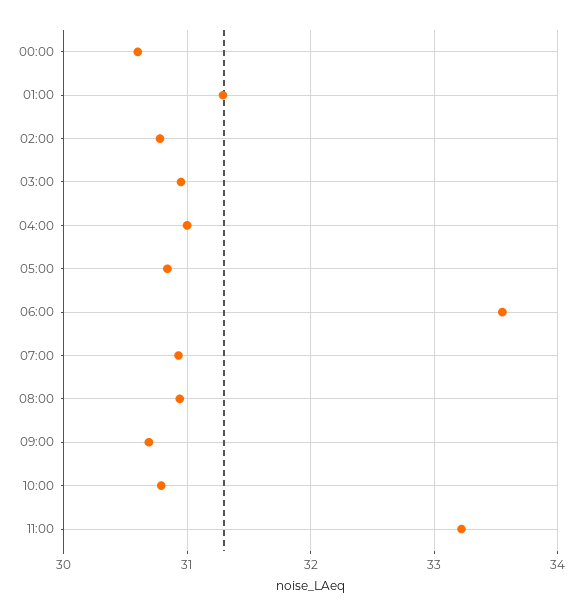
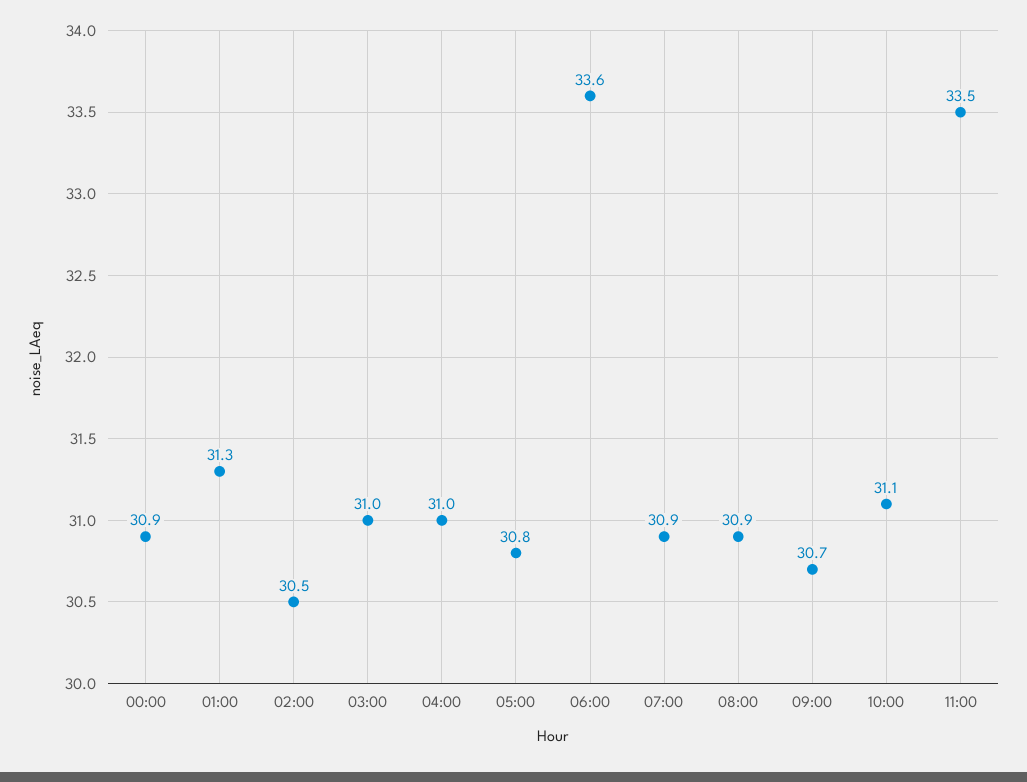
  {
-   "00:00": 30.6,
+   "00:00": 30.9,
    "01:00": 31.3,
-   "02:00": 30.8,
+   "02:00": 30.5,
    "03:00": 31,
    "04:00": 31,
    "05:00": 30.8,
    "06:00": 33.6,
    "07:00": 30.9,
    "08:00": 30.9,
    "09:00": 30.7,
-   "10:00": 30.8,
+   "10:00": 31.1,
-   "11:00": 33.2
+   "11:00": 33.5
  }

